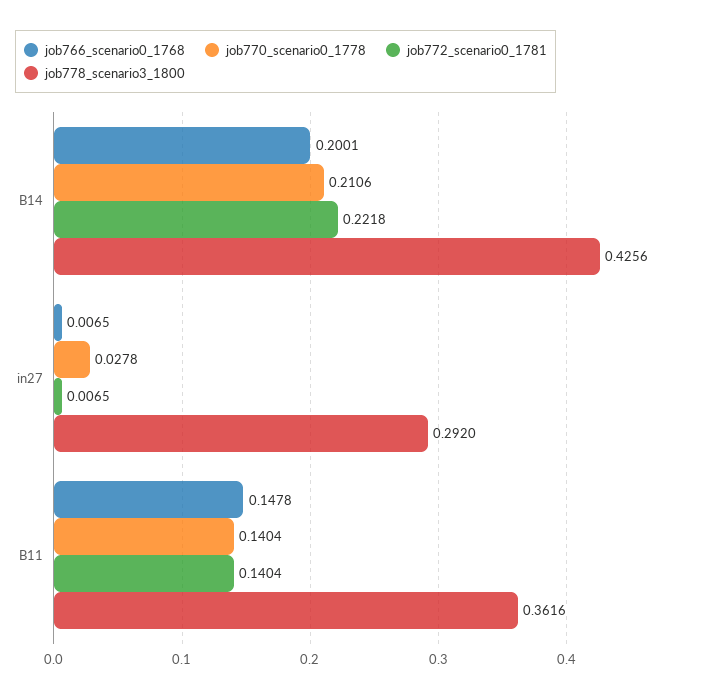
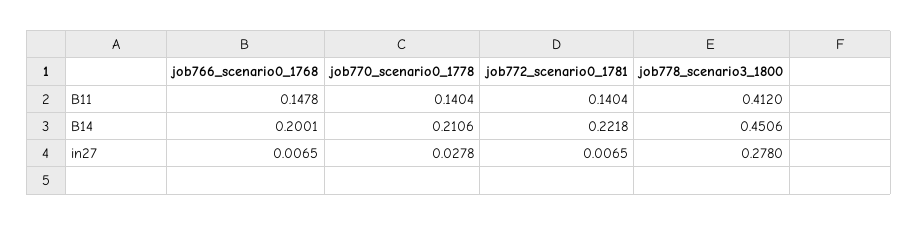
  {
    "job766_scenario0_1768": {
      "B14": 0.2001,
      "in27": 0.0065,
      "B11": 0.1478
    },
    "job770_scenario0_1778": {
      "B14": 0.2106,
      "in27": 0.0278,
      "B11": 0.1404
    },
    "job772_scenario0_1781": {
      "B14": 0.2218,
      "in27": 0.0065,
      "B11": 0.1404
    },
    "job778_scenario3_1800": {
-     "B14": 0.4256,
+     "B14": 0.4506,
-     "in27": 0.292,
+     "in27": 0.278,
-     "B11": 0.3616
+     "B11": 0.412
    }
  }

